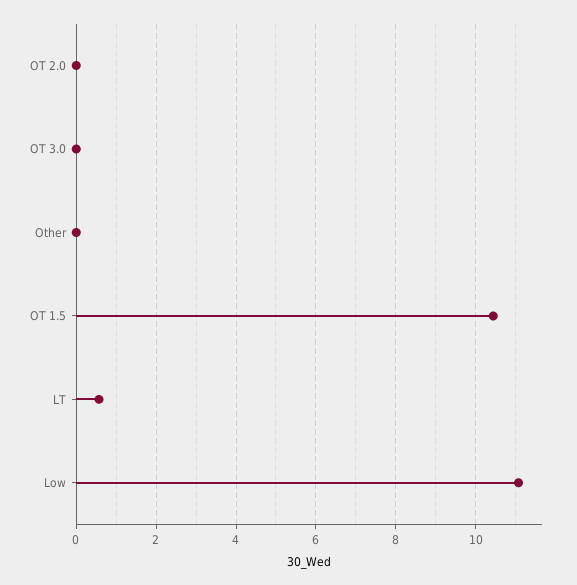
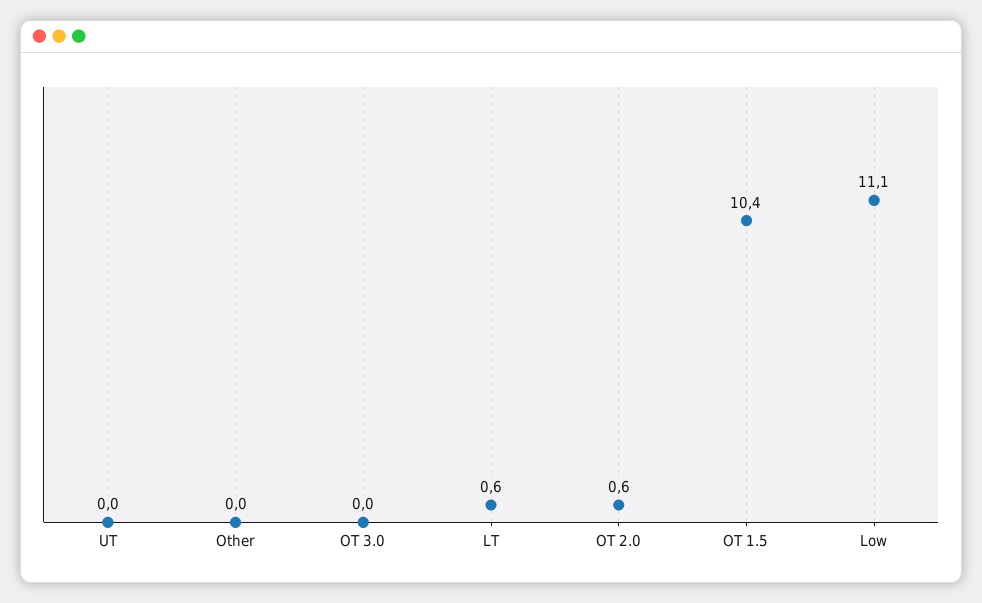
  {
-   "OT 2.0": 0,
+   "OT 2.0": 0.6,
    "OT 3.0": 0,
    "Other": 0,
    "OT 1.5": 10.4,
    "LT": 0.6,
-   "Low": 11.1
+   "Low": 11.1,
+   "UT": 0
  }

